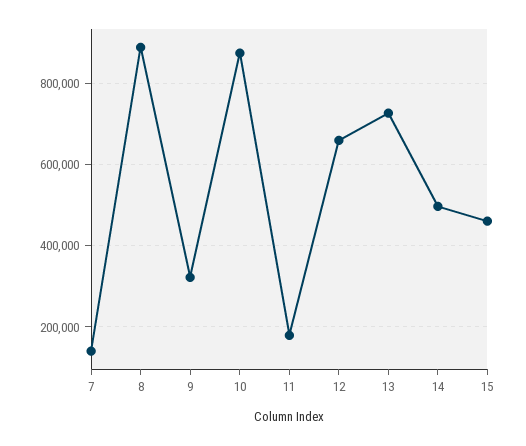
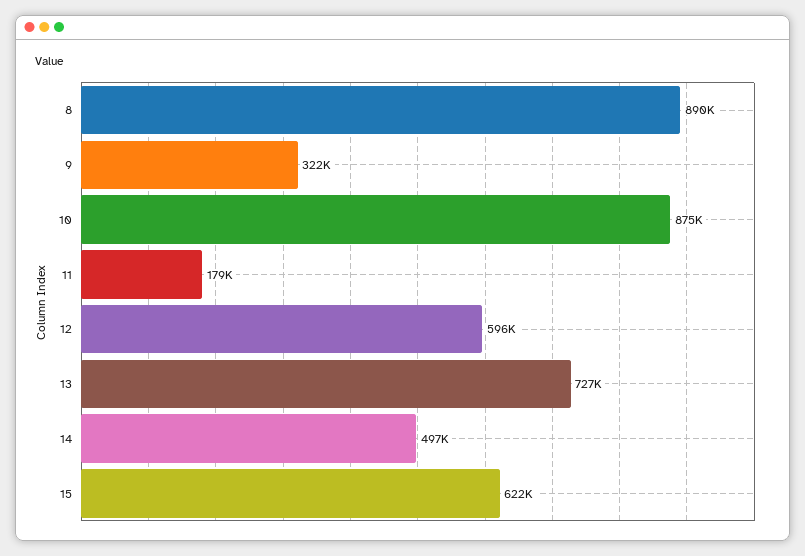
  {
-   "7": 140000,
    "8": 890000,
    "9": 322000,
    "10": 875000,
    "11": 179000,
-   "12": 660000,
+   "12": 596000,
    "13": 727000,
    "14": 497000,
-   "15": 460000
+   "15": 622000
  }

